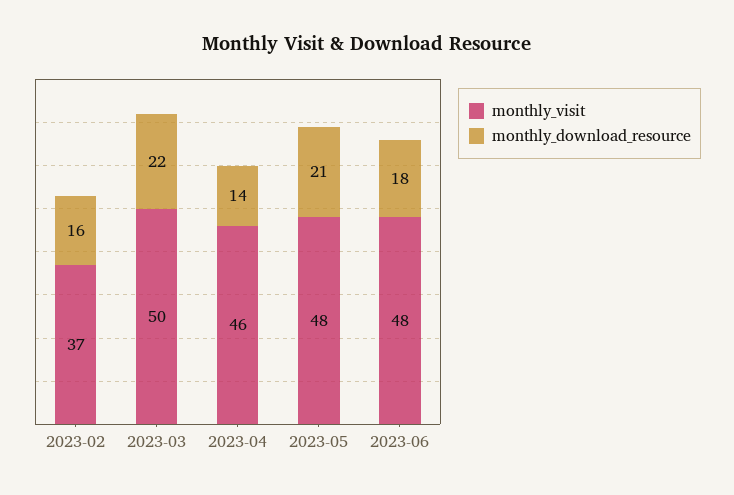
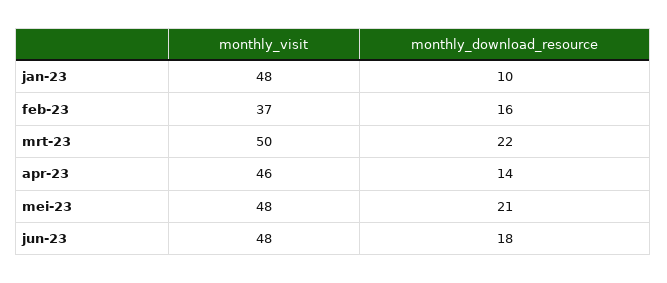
  {
    "monthly_visit": {
      "2023-02": 37,
      "2023-03": 50,
      "2023-04": 46,
      "2023-05": 48,
-     "2023-06": 48
+     "2023-06": 48,
+     "jan-23": 48
    },
    "monthly_download_resource": {
      "2023-02": 16,
      "2023-03": 22,
      "2023-04": 14,
      "2023-05": 21,
-     "2023-06": 18
+     "2023-06": 18,
+     "jan-23": 10
    }
  }

